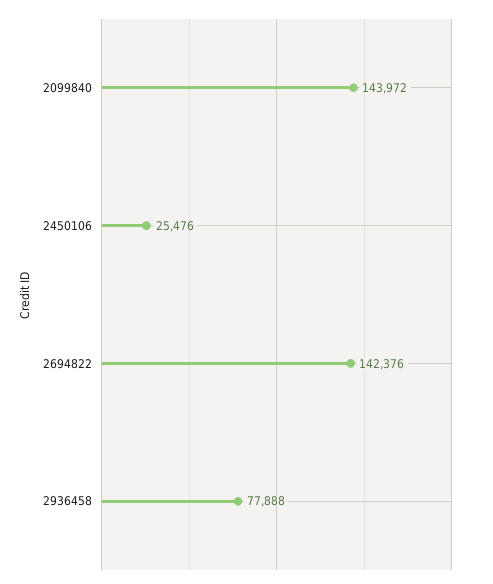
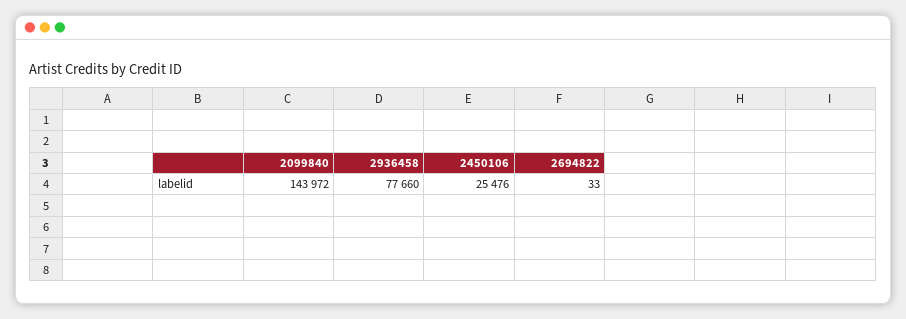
  {
    "2099840": 143972,
    "2450106": 25476,
-   "2694822": 142376,
+   "2694822": 33,
-   "2936458": 77888
+   "2936458": 77660
  }

